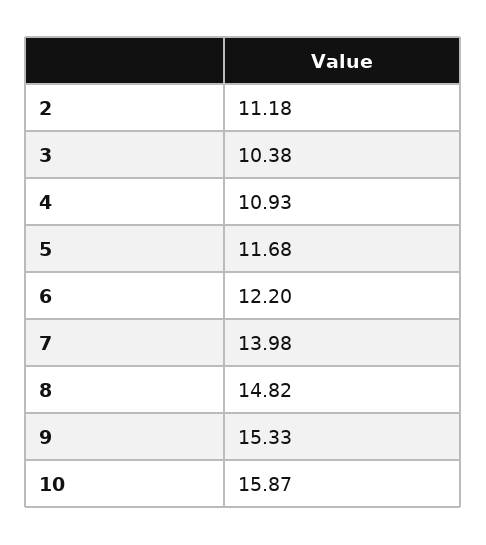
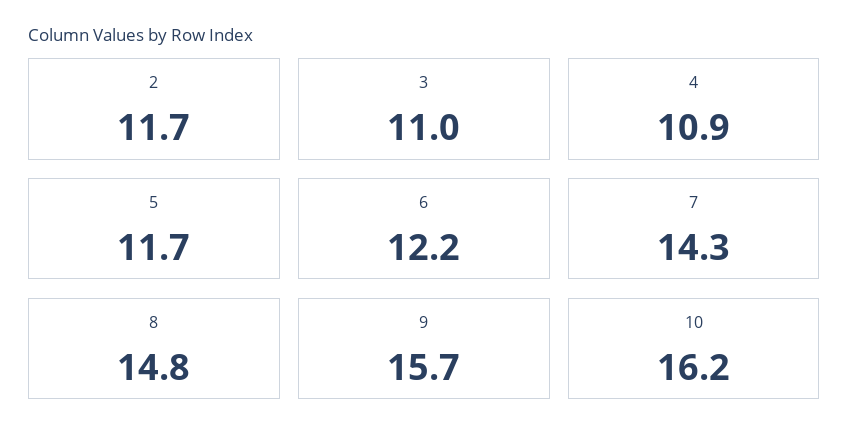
  {
-   "2": 11.18,
+   "2": 11.7,
-   "3": 10.38,
+   "3": 11,
    "4": 10.93,
    "5": 11.68,
    "6": 12.2,
-   "7": 13.98,
+   "7": 14.3,
    "8": 14.82,
-   "9": 15.33,
+   "9": 15.7,
-   "10": 15.87
+   "10": 16.2
  }

